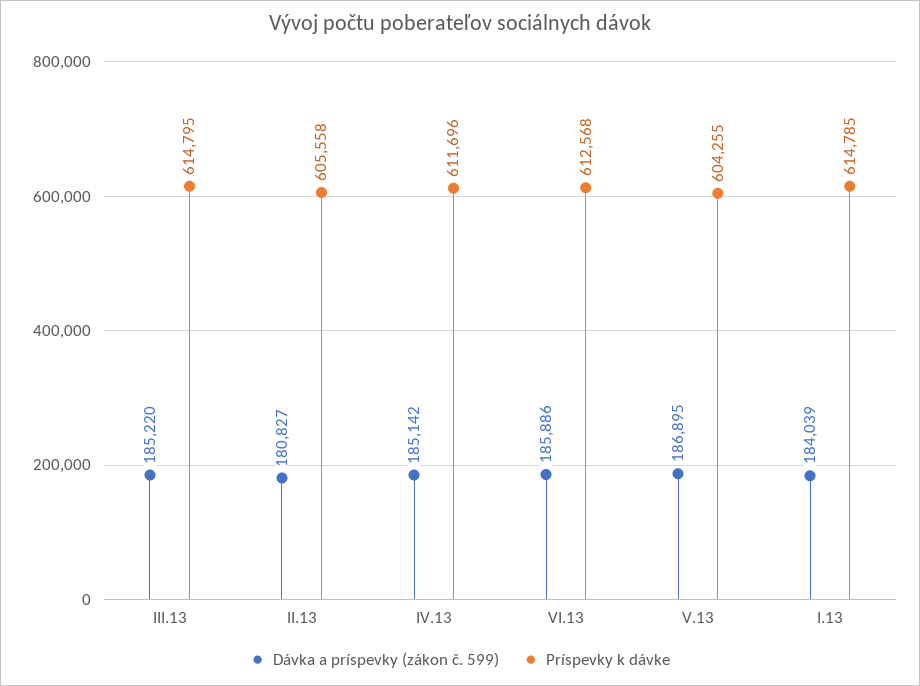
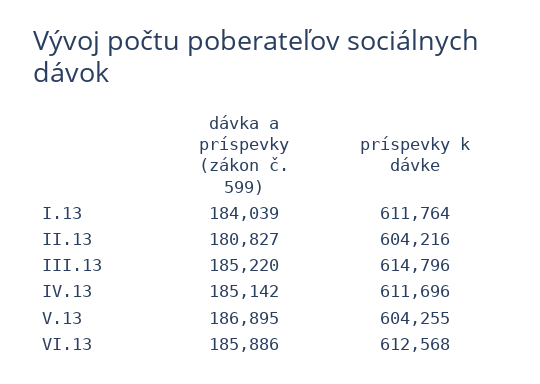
  {
    "Dávka a príspevky (zákon č. 599)": {
      "III.13": 185220,
      "II.13": 180827,
      "IV.13": 185142,
      "VI.13": 185886,
      "V.13": 186895,
      "I.13": 184039
    },
    "Príspevky k dávke": {
-     "III.13": 614795,
+     "III.13": 614796,
-     "II.13": 605558,
+     "II.13": 604216,
      "IV.13": 611696,
      "VI.13": 612568,
      "V.13": 604255,
-     "I.13": 614785
+     "I.13": 611764
    }
  }

